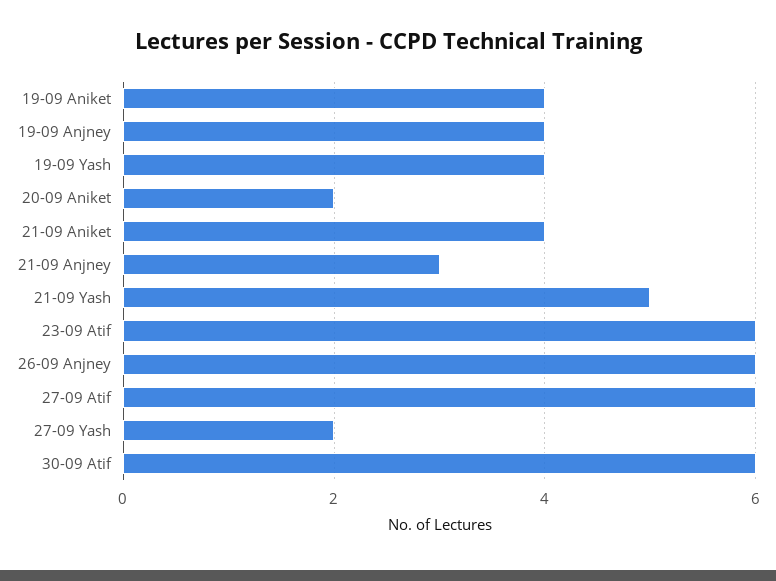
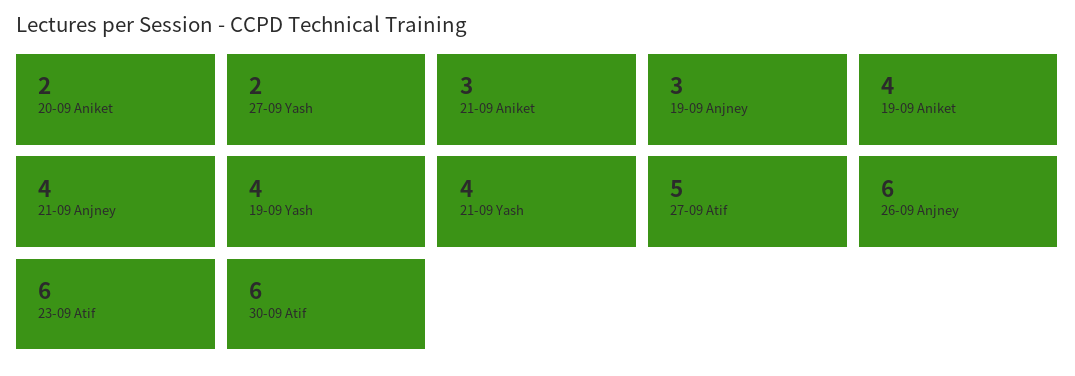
  {
    "19-09 Aniket": 4,
-   "19-09 Anjney": 4,
+   "19-09 Anjney": 3,
    "19-09 Yash": 4,
    "20-09 Aniket": 2,
-   "21-09 Aniket": 4,
+   "21-09 Aniket": 3,
-   "21-09 Anjney": 3,
+   "21-09 Anjney": 4,
-   "21-09 Yash": 5,
+   "21-09 Yash": 4,
    "23-09 Atif": 6,
    "26-09 Anjney": 6,
-   "27-09 Atif": 6,
+   "27-09 Atif": 5,
    "27-09 Yash": 2,
    "30-09 Atif": 6
  }

